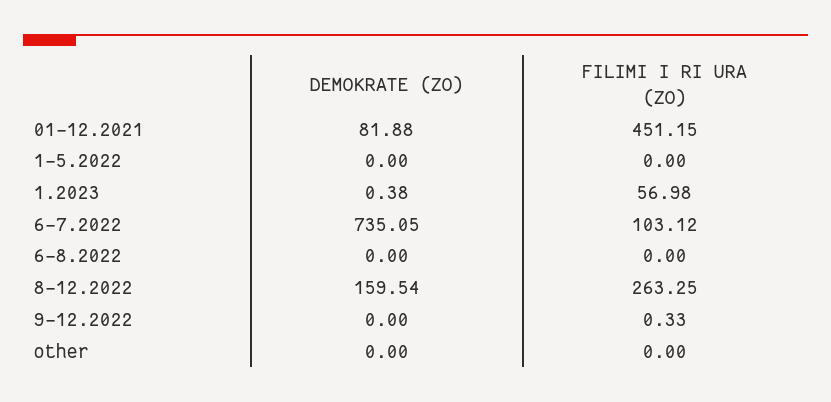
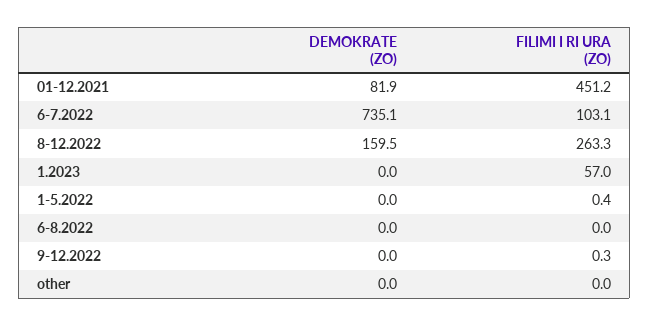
  {
    "DEMOKRATE (ZO)": {
      "01-12.2021": 81.88,
      "1-5.2022": 0,
-     "1.2023": 0.38,
+     "1.2023": 0,
      "6-7.2022": 735.05,
      "6-8.2022": 0,
      "8-12.2022": 159.54,
      "9-12.2022": 0,
      "other": 0
    },
    "FILIMI I RI URA (ZO)": {
      "01-12.2021": 451.15,
-     "1-5.2022": 0,
+     "1-5.2022": 0.4,
      "1.2023": 56.98,
      "6-7.2022": 103.12,
      "6-8.2022": 0,
      "8-12.2022": 263.25,
      "9-12.2022": 0.33,
      "other": 0
    }
  }

